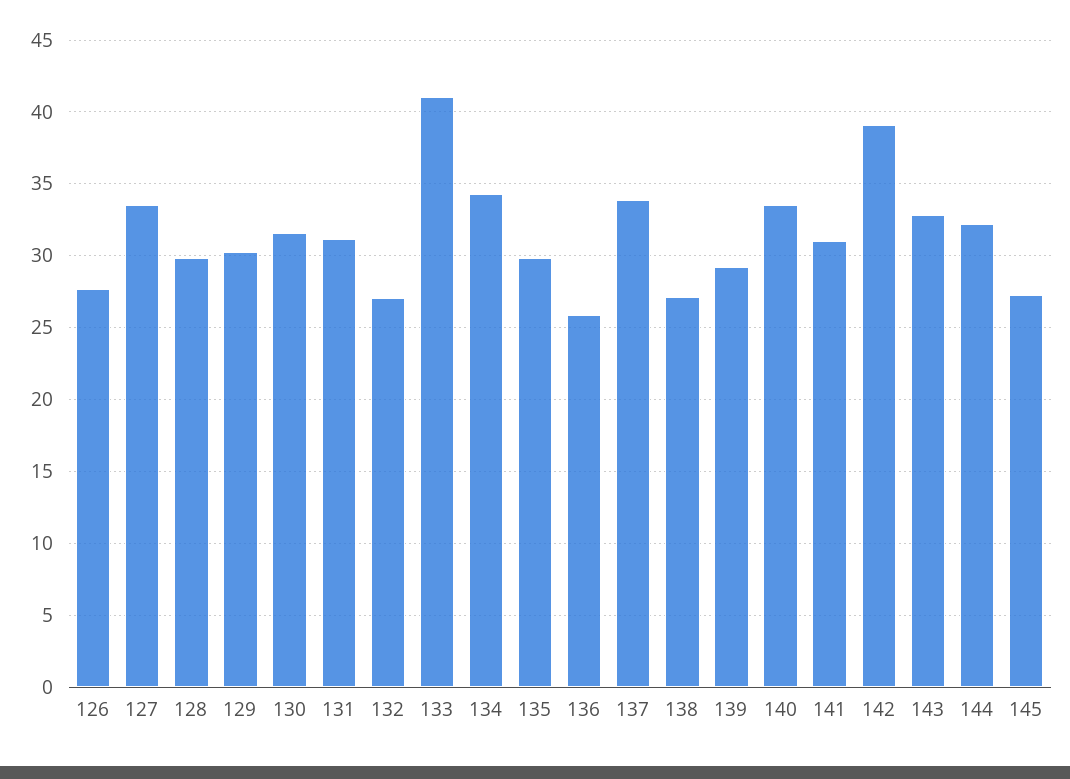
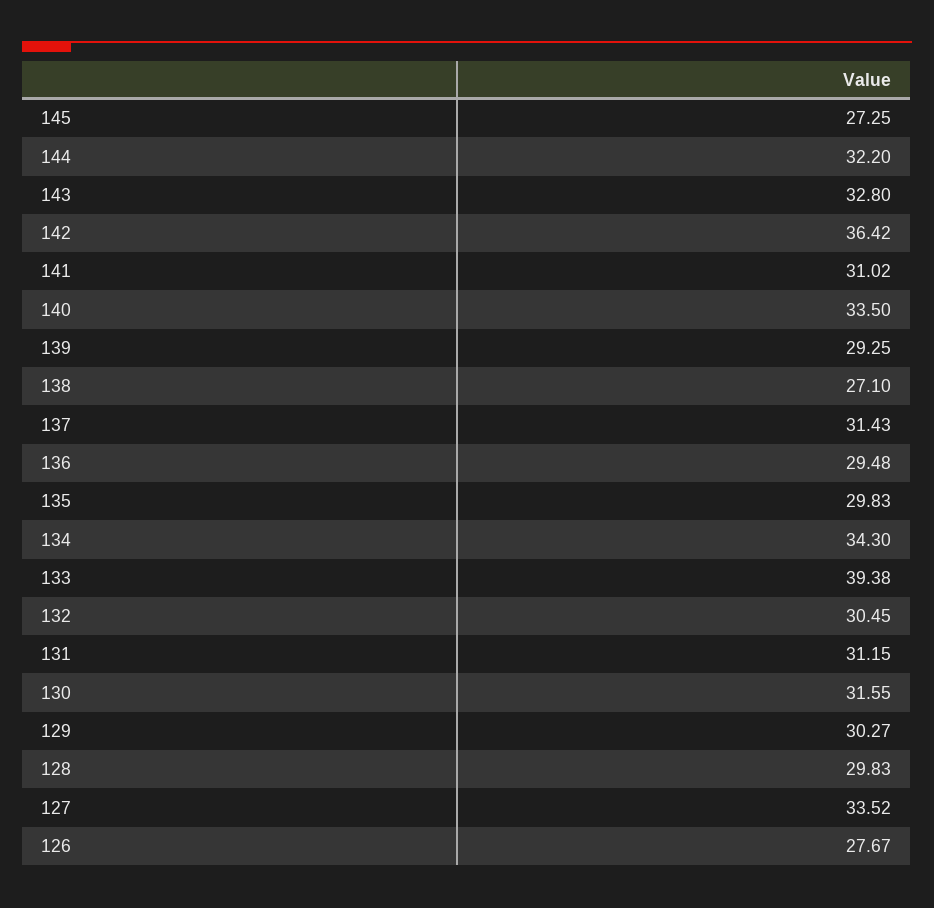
  {
    "126": 27.67,
    "127": 33.52,
    "128": 29.83,
    "129": 30.27,
    "130": 31.55,
    "131": 31.15,
-   "132": 27,
+   "132": 30.45,
-   "133": 41,
+   "133": 39.38,
    "134": 34.3,
    "135": 29.83,
-   "136": 26,
+   "136": 29.48,
-   "137": 34,
+   "137": 31.43,
    "138": 27.1,
    "139": 29.25,
    "140": 33.5,
    "141": 31.02,
-   "142": 39,
+   "142": 36.42,
    "143": 32.8,
    "144": 32.2,
    "145": 27.25
  }

